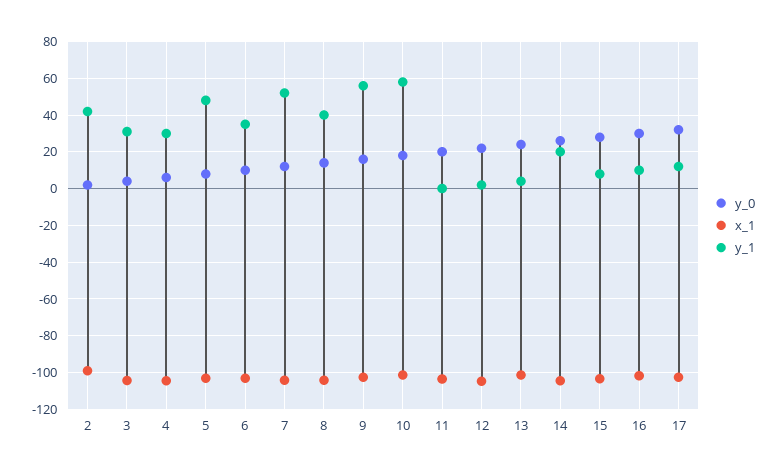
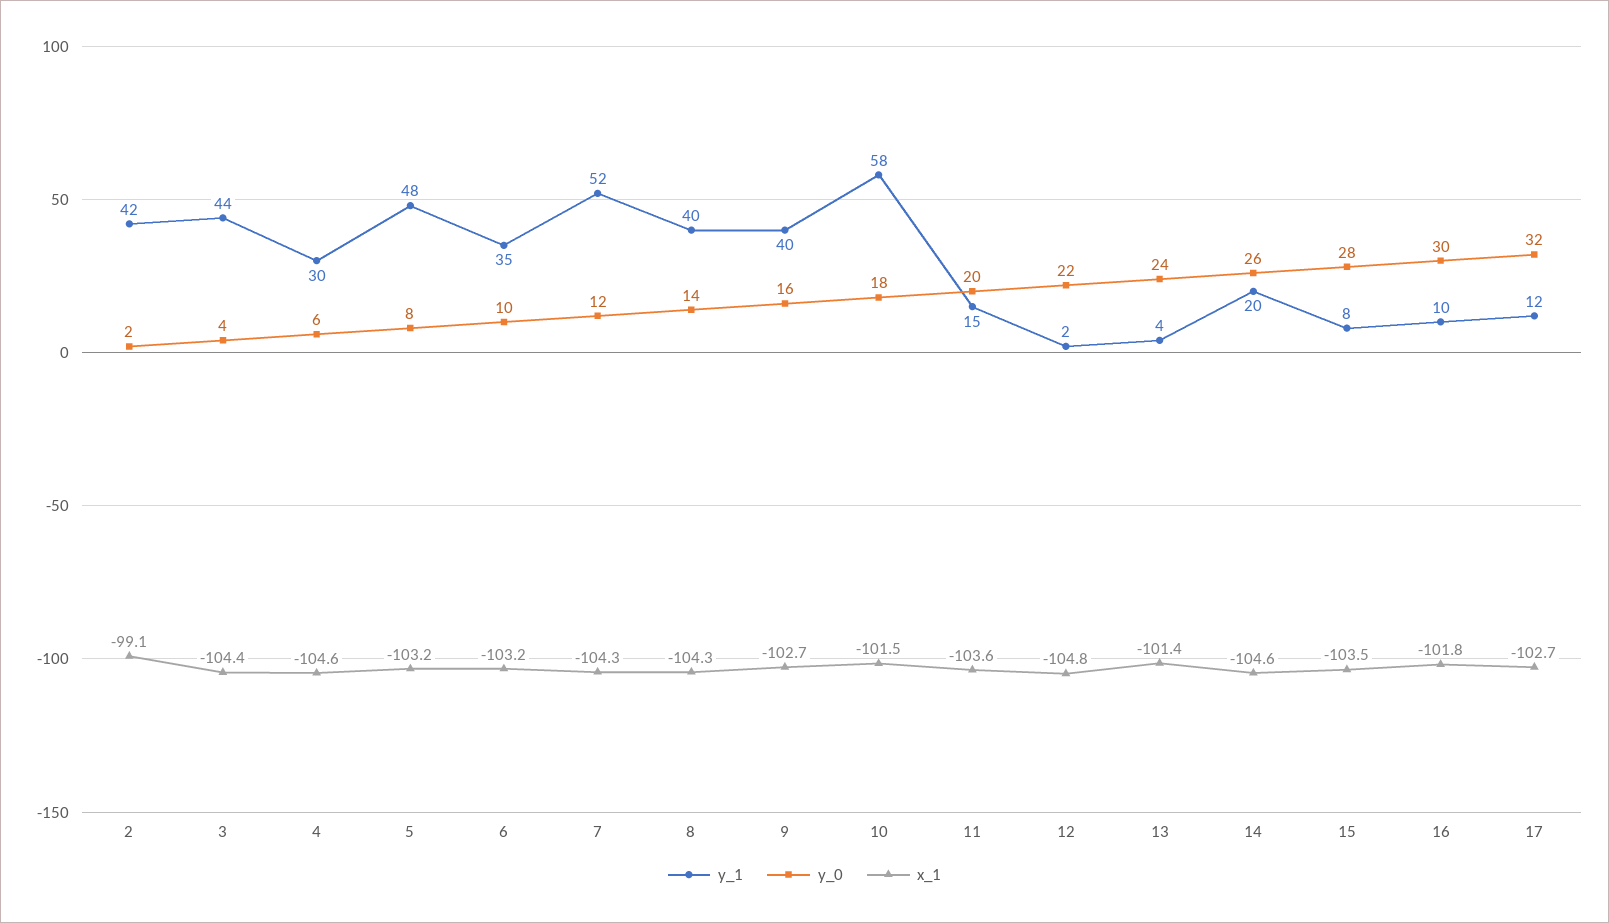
  {
    "y_0": {
      "2": 2,
      "3": 4,
      "4": 6,
      "5": 8,
      "6": 10,
      "7": 12,
      "8": 14,
      "9": 16,
      "10": 18,
      "11": 20,
      "12": 22,
      "13": 24,
      "14": 26,
      "15": 28,
      "16": 30,
      "17": 32
    },
    "x_1": {
      "2": -99.1,
      "3": -104.4,
      "4": -104.6,
      "5": -103.2,
      "6": -103.2,
      "7": -104.3,
      "8": -104.3,
      "9": -102.7,
      "10": -101.5,
      "11": -103.6,
      "12": -104.8,
      "13": -101.4,
      "14": -104.6,
      "15": -103.5,
      "16": -101.8,
      "17": -102.7
    },
    "y_1": {
      "2": 42,
-     "3": 30,
+     "3": 44,
      "4": 30,
      "5": 48,
      "6": 35,
      "7": 52,
      "8": 40,
-     "9": 55,
+     "9": 40,
      "10": 58,
-     "11": 0,
+     "11": 15,
      "12": 2,
      "13": 4,
      "14": 20,
      "15": 8,
      "16": 10,
      "17": 12
    }
  }

